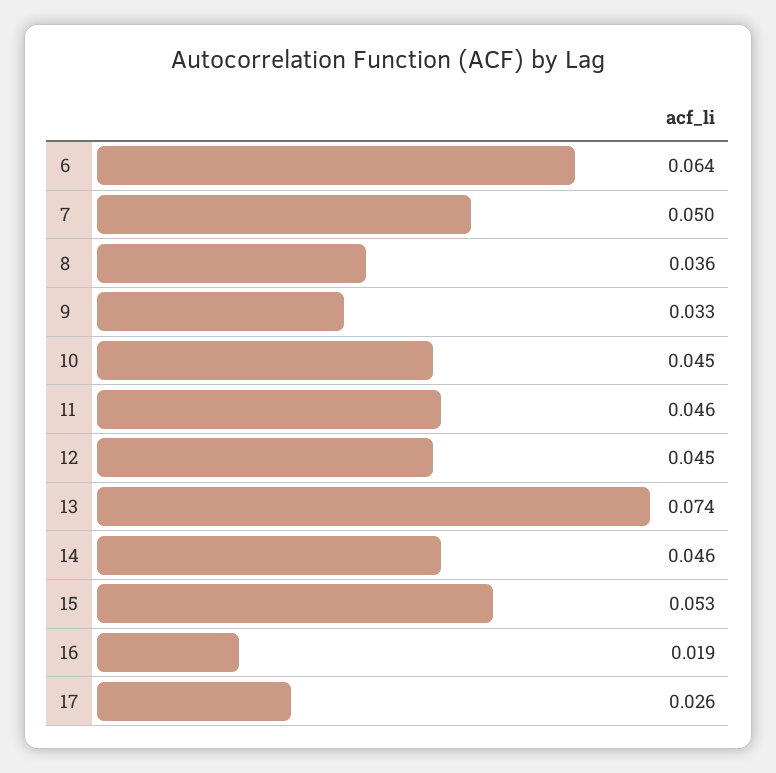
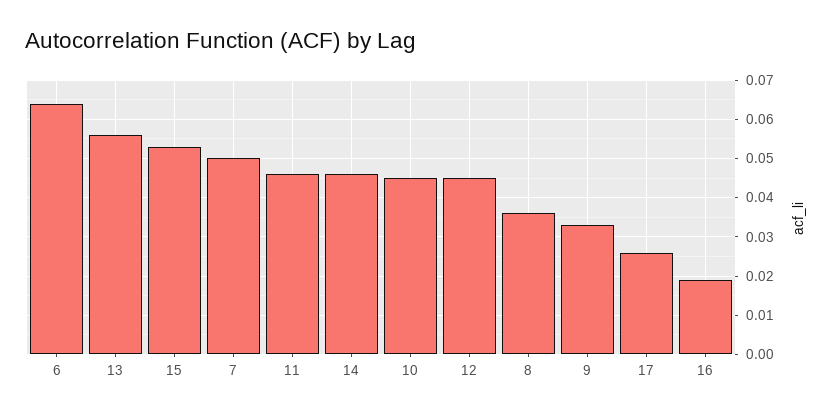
  {
    "6": 0.064,
    "7": 0.05,
    "8": 0.036,
    "9": 0.033,
    "10": 0.045,
    "11": 0.046,
    "12": 0.045,
-   "13": 0.074,
+   "13": 0.055,
    "14": 0.046,
    "15": 0.053,
    "16": 0.019,
    "17": 0.026
  }

